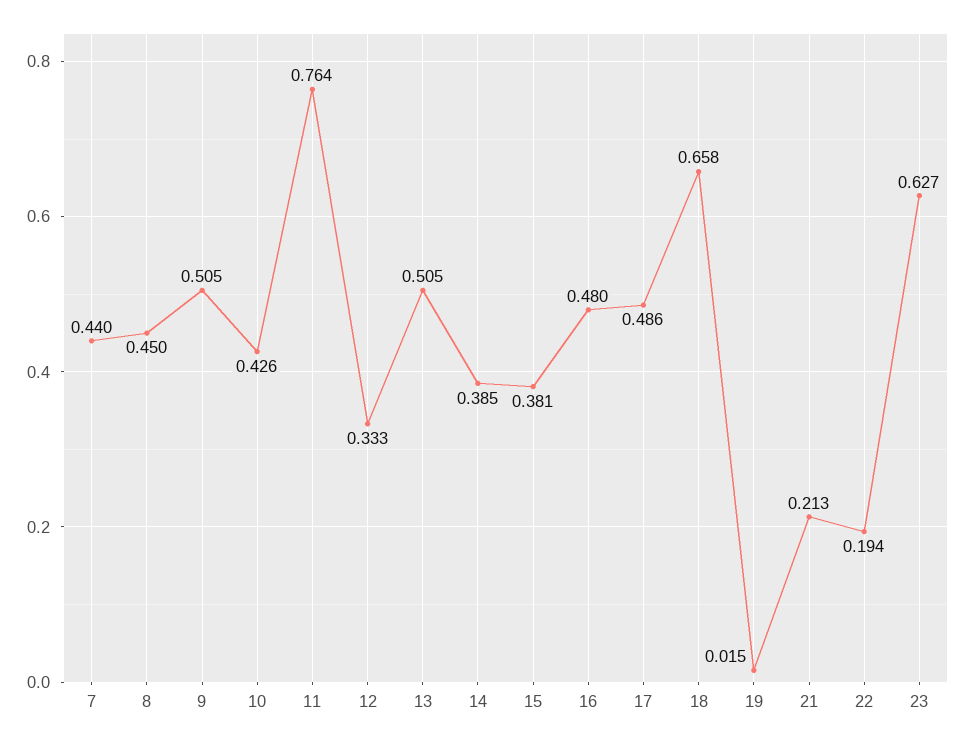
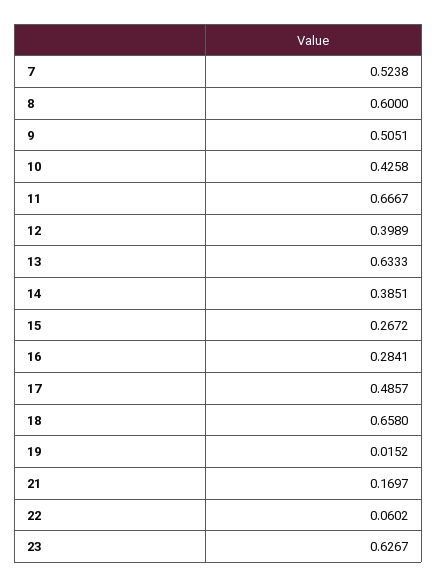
  {
-   "7": 0.44,
+   "7": 0.5238,
-   "8": 0.45,
+   "8": 0.6,
    "9": 0.5051,
    "10": 0.4258,
-   "11": 0.764,
+   "11": 0.6667,
-   "12": 0.333,
+   "12": 0.3989,
-   "13": 0.505,
+   "13": 0.6333,
    "14": 0.3851,
-   "15": 0.381,
+   "15": 0.2672,
-   "16": 0.48,
+   "16": 0.2841,
    "17": 0.4857,
    "18": 0.658,
    "19": 0.0152,
-   "21": 0.213,
+   "21": 0.1697,
-   "22": 0.194,
+   "22": 0.0602,
    "23": 0.6267
  }

